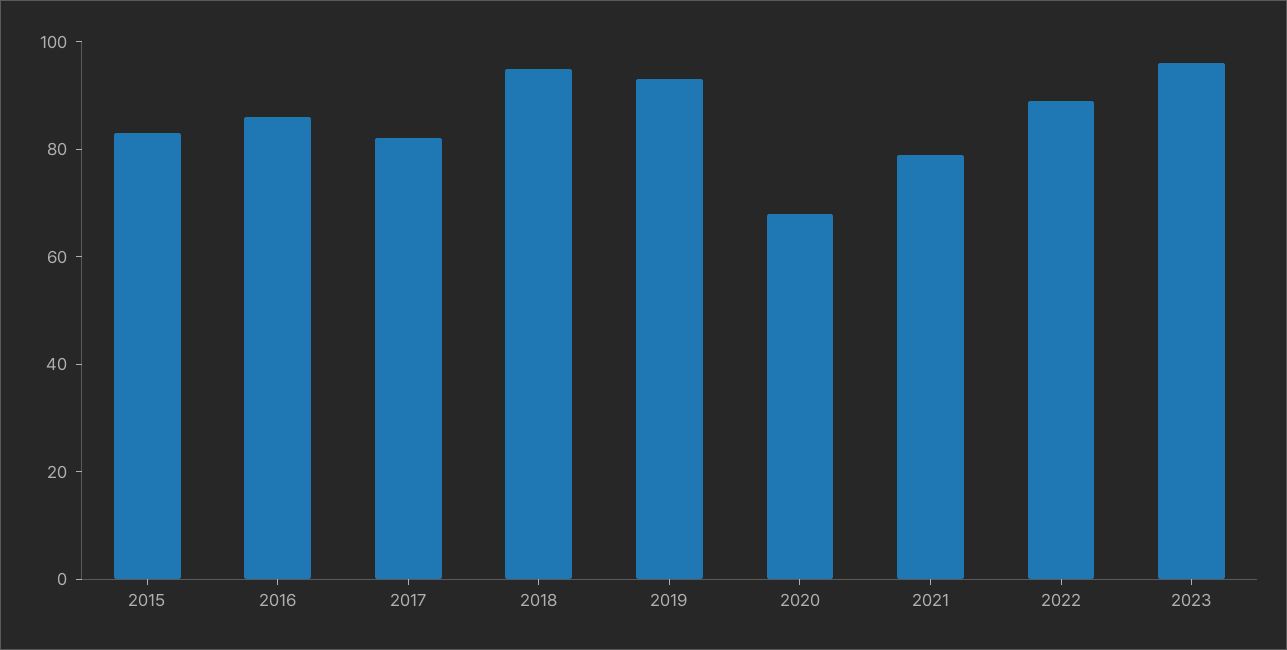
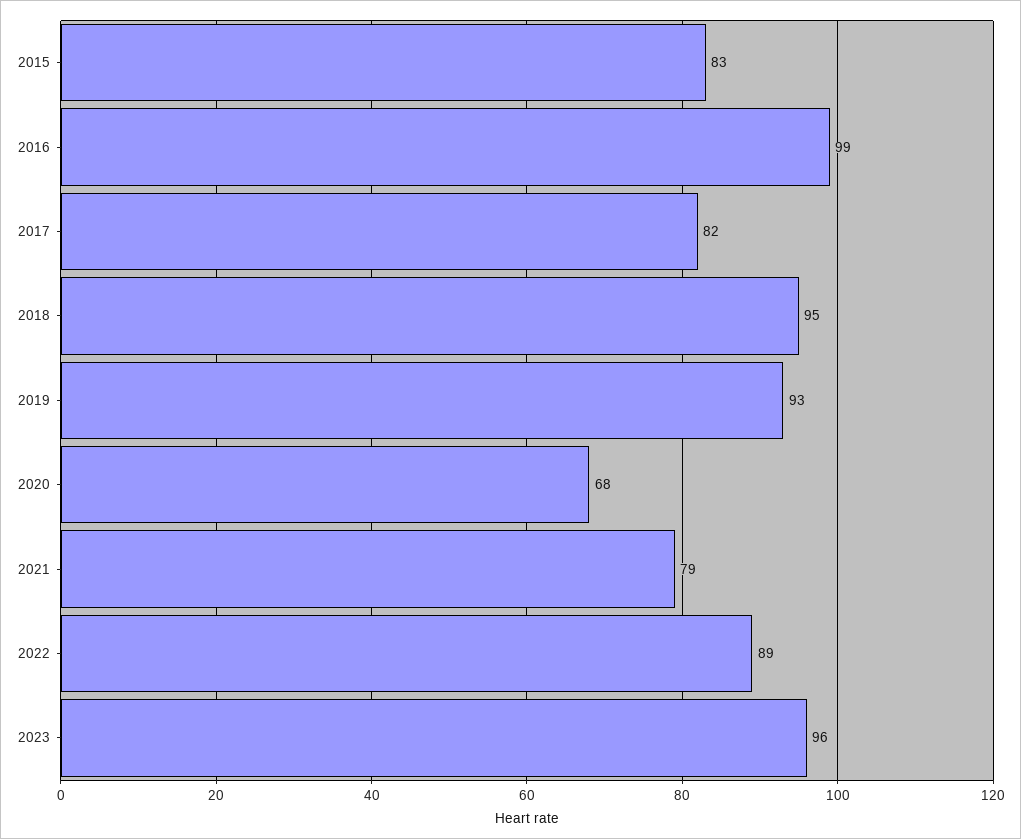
  {
    "2015": 83,
-   "2016": 85,
+   "2016": 99,
    "2017": 82,
    "2018": 95,
    "2019": 93,
    "2020": 68,
    "2021": 79,
    "2022": 89,
    "2023": 96
  }

